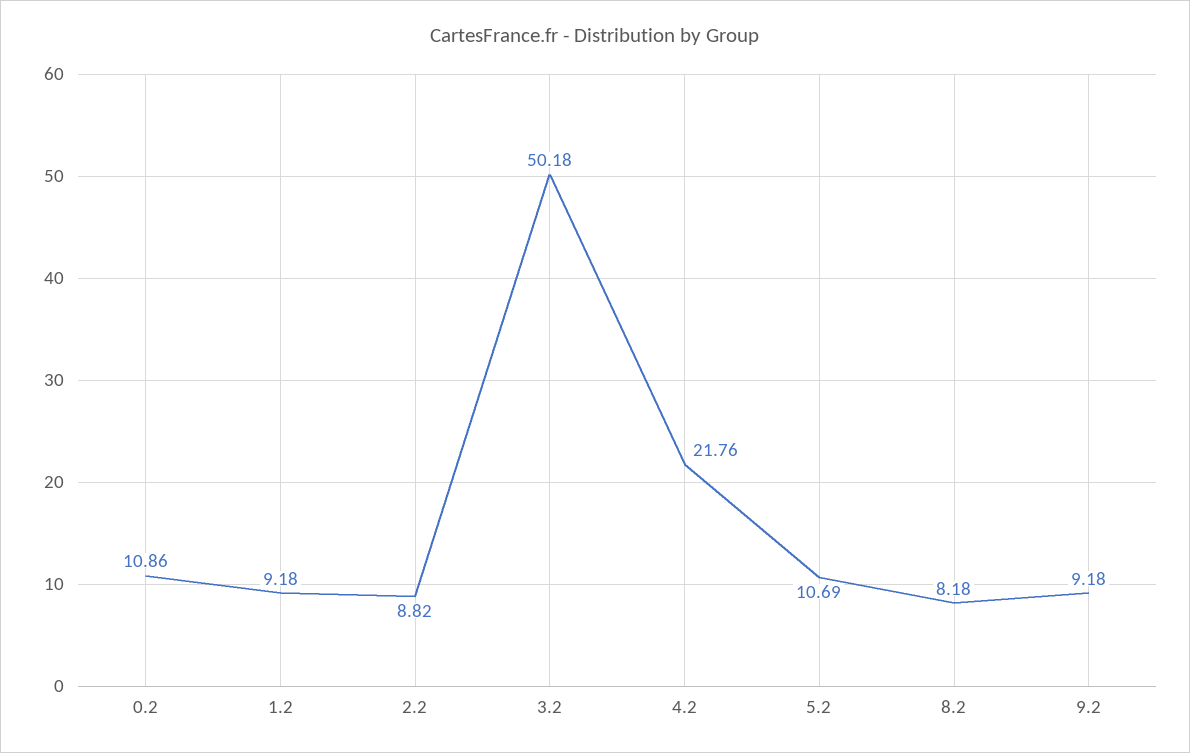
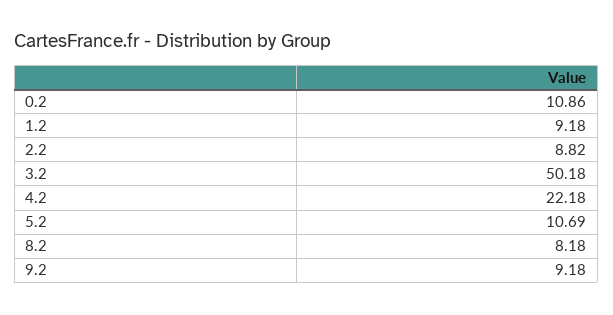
  {
    "0.2": 10.86,
    "1.2": 9.18,
    "2.2": 8.82,
    "3.2": 50.18,
-   "4.2": 21.76,
+   "4.2": 22.18,
    "5.2": 10.69,
    "8.2": 8.18,
    "9.2": 9.18
  }

